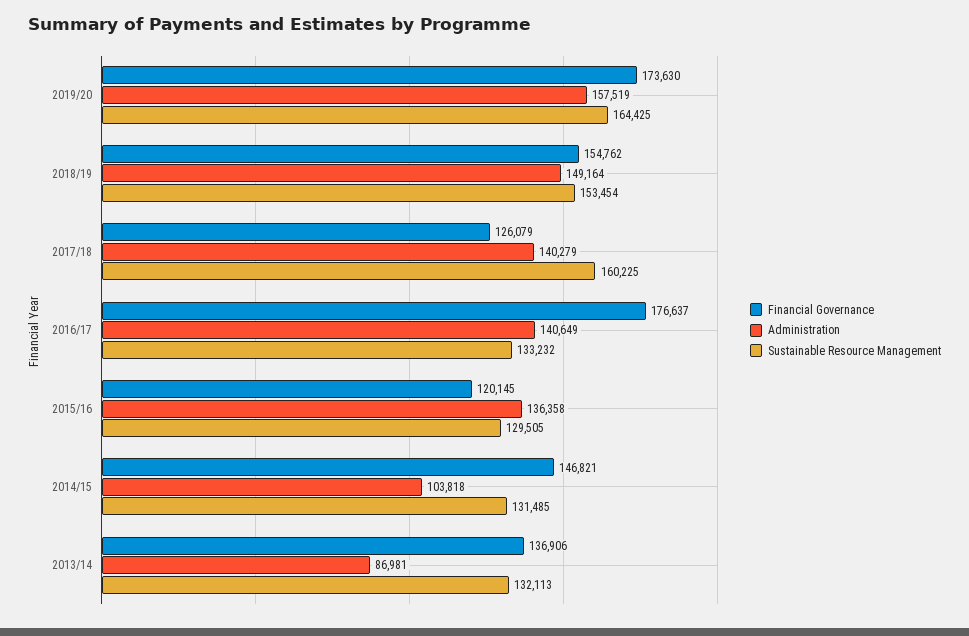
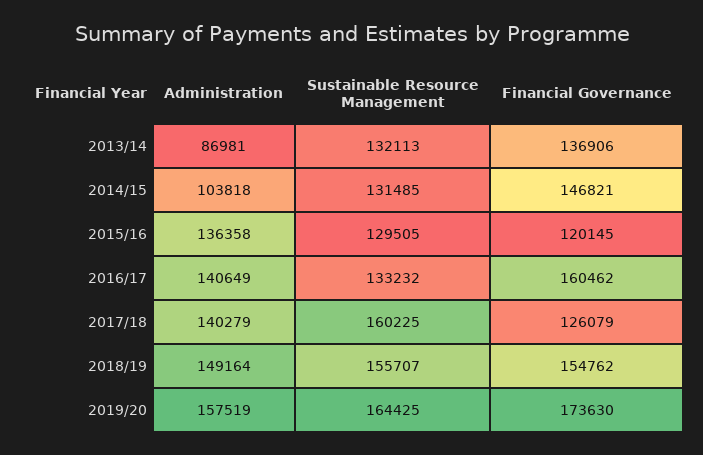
  {
    "Financial Governance": {
      "2019/20": 173630,
      "2018/19": 154762,
      "2017/18": 126079,
-     "2016/17": 176637,
+     "2016/17": 160462,
      "2015/16": 120145,
      "2014/15": 146821,
      "2013/14": 136906
    },
    "Administration": {
      "2019/20": 157519,
      "2018/19": 149164,
      "2017/18": 140279,
      "2016/17": 140649,
      "2015/16": 136358,
      "2014/15": 103818,
      "2013/14": 86981
    },
    "Sustainable Resource Management": {
      "2019/20": 164425,
-     "2018/19": 153454,
+     "2018/19": 155707,
      "2017/18": 160225,
      "2016/17": 133232,
      "2015/16": 129505,
      "2014/15": 131485,
      "2013/14": 132113
    }
  }

